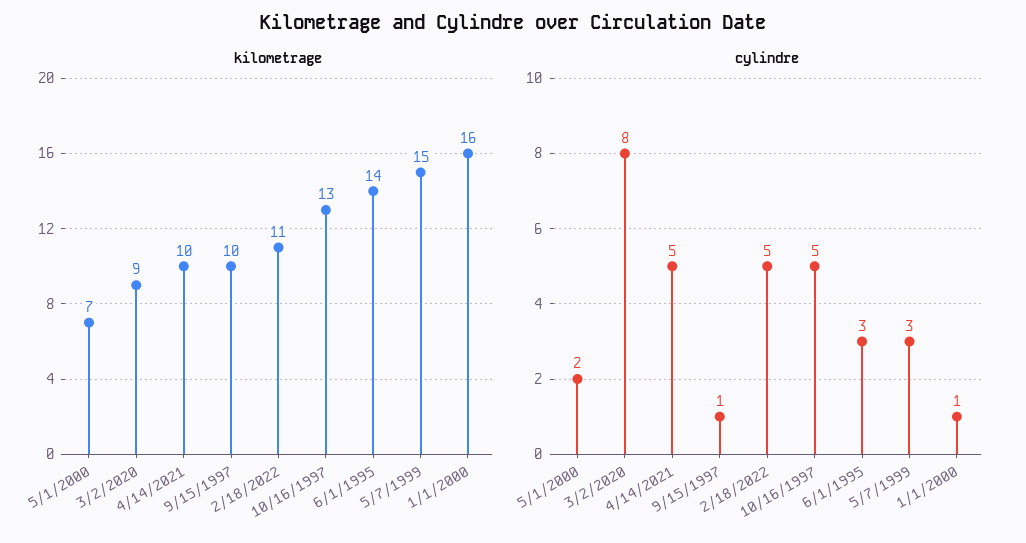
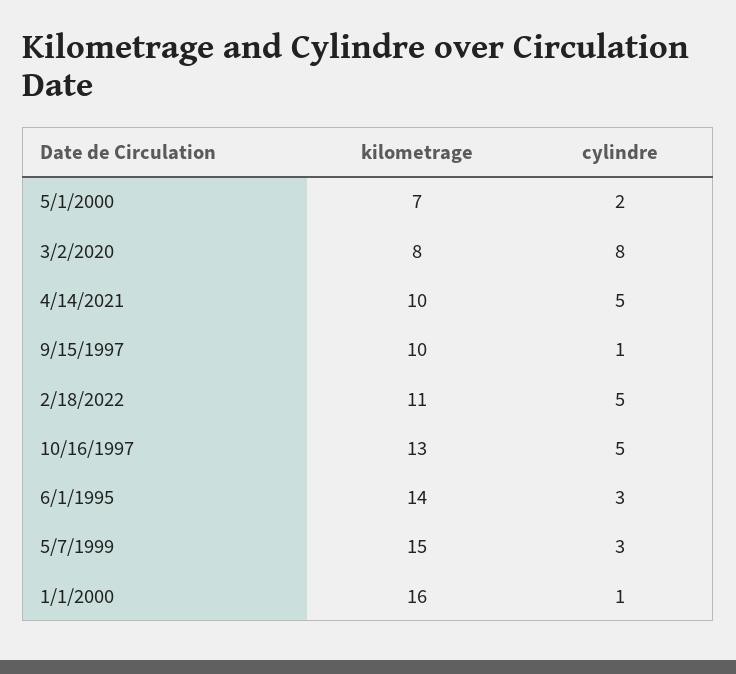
  {
    "kilometrage": {
      "5/1/2000": 7,
-     "3/2/2020": 9,
+     "3/2/2020": 8,
      "4/14/2021": 10,
      "9/15/1997": 10,
      "2/18/2022": 11,
      "10/16/1997": 13,
      "6/1/1995": 14,
      "5/7/1999": 15,
      "1/1/2000": 16
    },
    "cylindre": {
      "5/1/2000": 2,
      "3/2/2020": 8,
      "4/14/2021": 5,
      "9/15/1997": 1,
      "2/18/2022": 5,
      "10/16/1997": 5,
      "6/1/1995": 3,
      "5/7/1999": 3,
      "1/1/2000": 1
    }
  }

